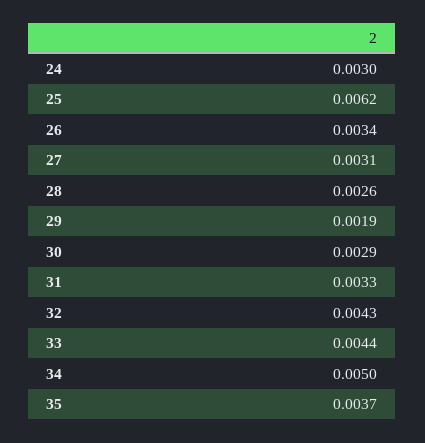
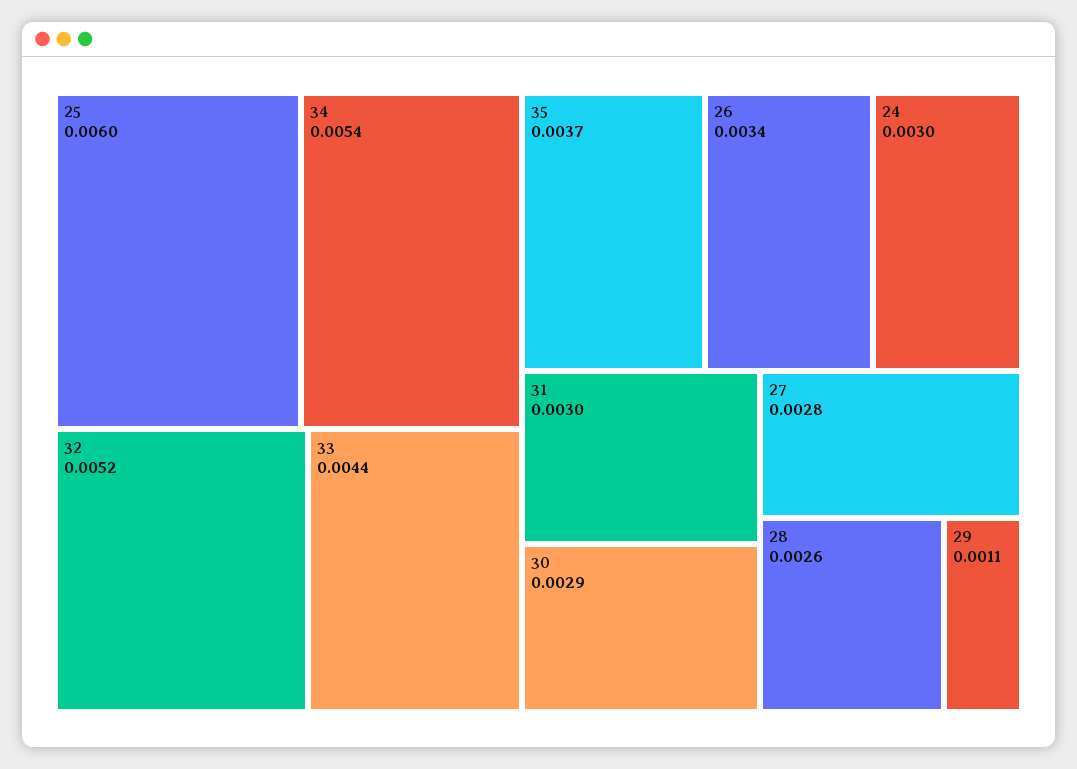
  {
    "24": 0.003,
-   "25": 0.0062,
+   "25": 0.006,
    "26": 0.0034,
-   "27": 0.0031,
+   "27": 0.0028,
    "28": 0.0026,
-   "29": 0.0019,
+   "29": 0.0011,
    "30": 0.0029,
-   "31": 0.0033,
+   "31": 0.003,
-   "32": 0.0043,
+   "32": 0.0052,
    "33": 0.0044,
-   "34": 0.005,
+   "34": 0.0054,
    "35": 0.0037
  }

